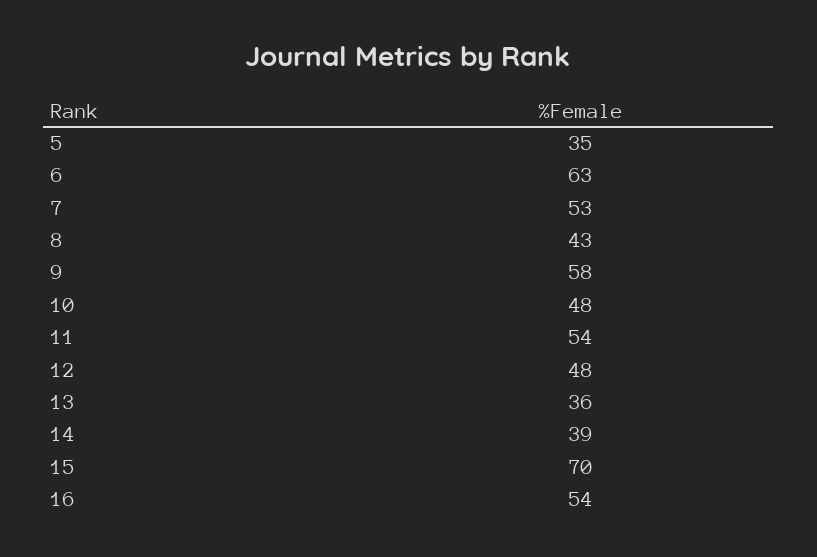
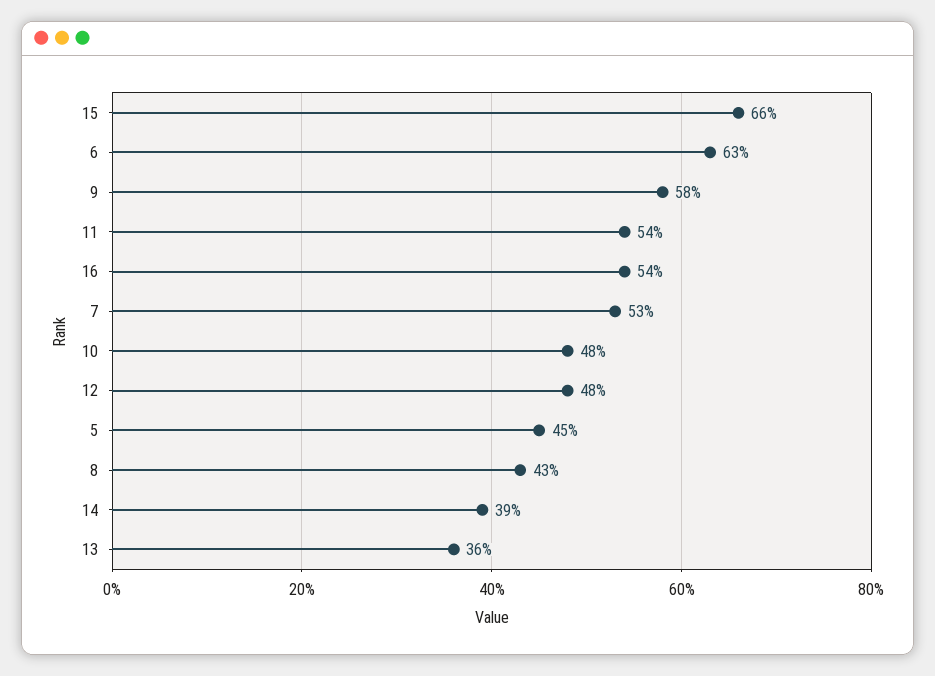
  {
-   "5": 35,
+   "5": 45,
    "6": 63,
    "7": 53,
    "8": 43,
    "9": 58,
    "10": 48,
    "11": 54,
    "12": 48,
    "13": 36,
    "14": 39,
-   "15": 70,
+   "15": 66,
    "16": 54
  }

